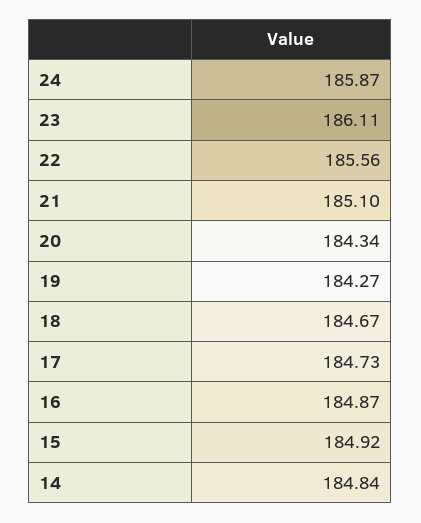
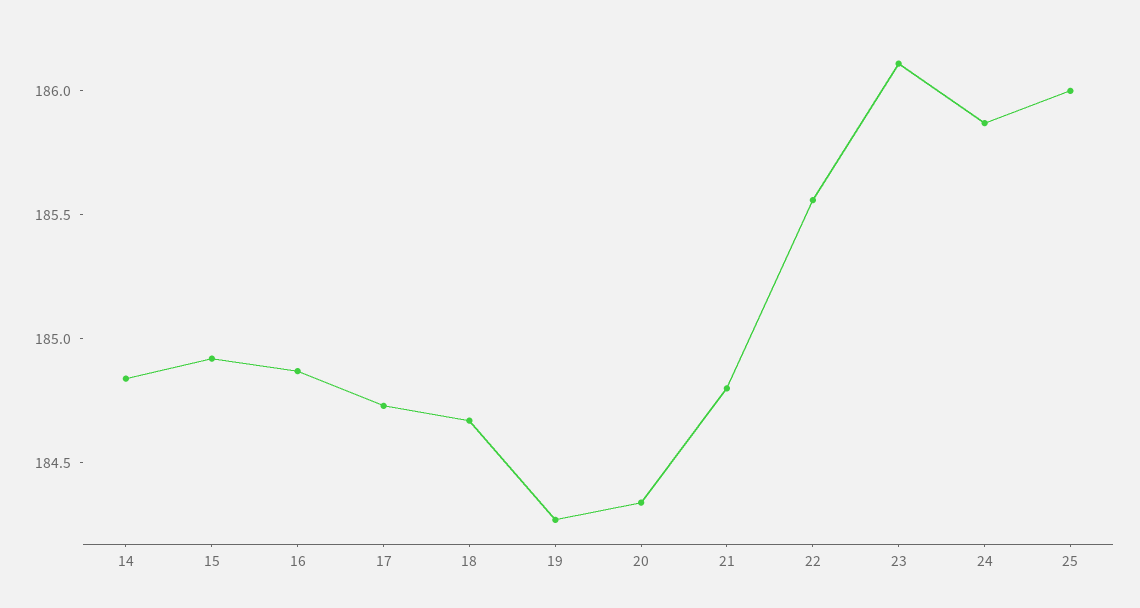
  {
    "24": 185.87,
    "23": 186.11,
    "22": 185.56,
-   "21": 185.1,
+   "21": 184.8,
    "20": 184.34,
    "19": 184.27,
    "18": 184.67,
    "17": 184.73,
    "16": 184.87,
    "15": 184.92,
-   "14": 184.84
+   "14": 184.84,
+   "25": 186
  }

